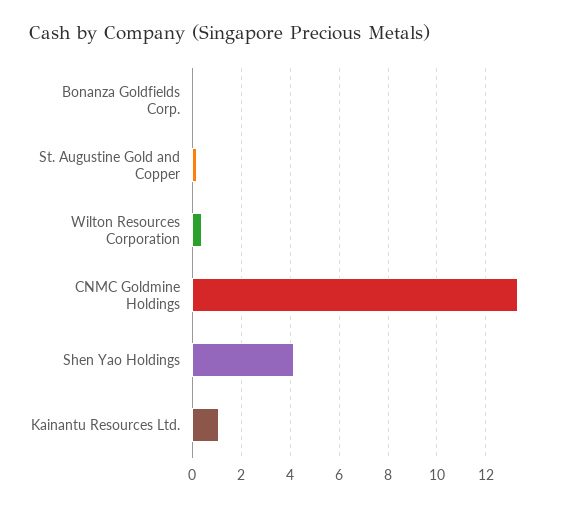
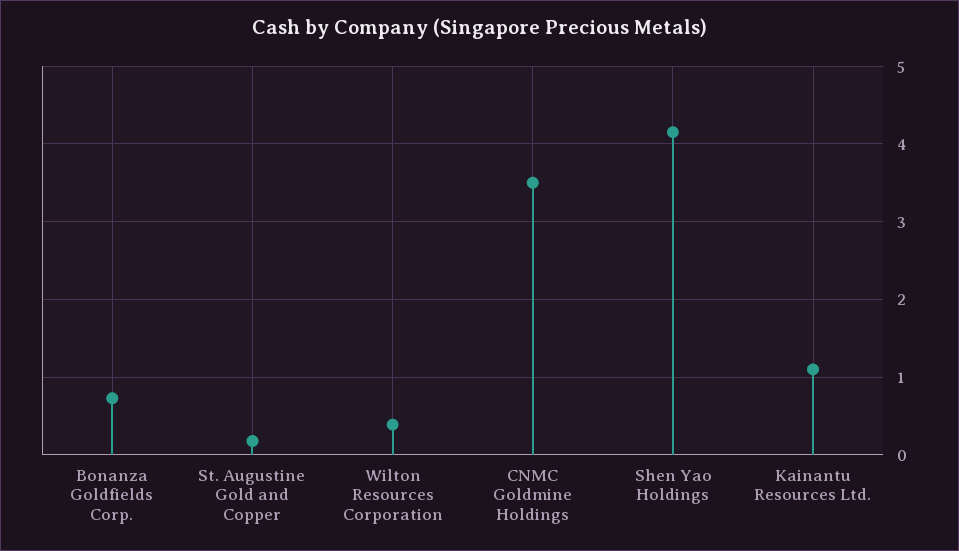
  {
-   "Bonanza Goldfields Corp.": 0,
+   "Bonanza Goldfields Corp.": 0.7,
    "St. Augustine Gold and Copper": 0.2,
    "Wilton Resources Corporation": 0.4,
-   "CNMC Goldmine Holdings": 13.25,
+   "CNMC Goldmine Holdings": 3.5,
    "Shen Yao Holdings": 4.2,
    "Kainantu Resources Ltd.": 1.1
  }

